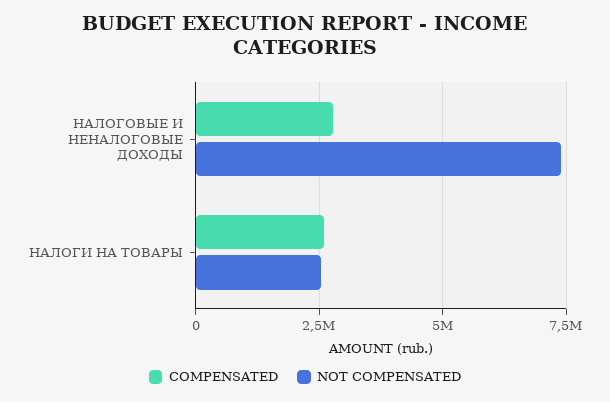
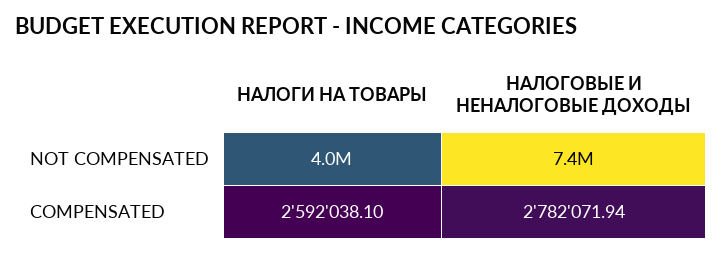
  {
    "COMPENSATED": {
      "НАЛОГОВЫЕ И НЕНАЛОГОВЫЕ ДОХОДЫ": 2782071.94,
      "НАЛОГИ НА ТОВАРЫ": 2592038.1
    },
    "NOT COMPENSATED": {
      "НАЛОГОВЫЕ И НЕНАЛОГОВЫЕ ДОХОДЫ": 7400000,
-     "НАЛОГИ НА ТОВАРЫ": 2500000
+     "НАЛОГИ НА ТОВАРЫ": 4000000
    }
  }

